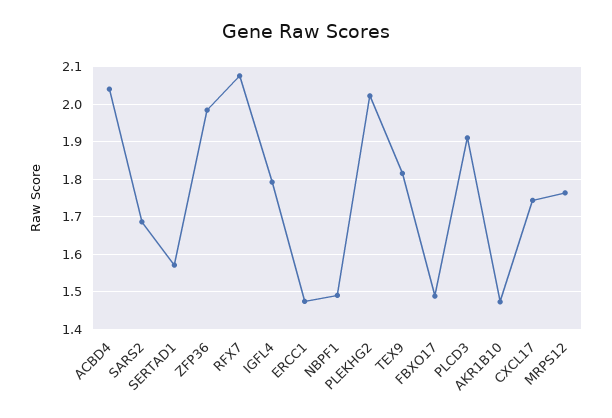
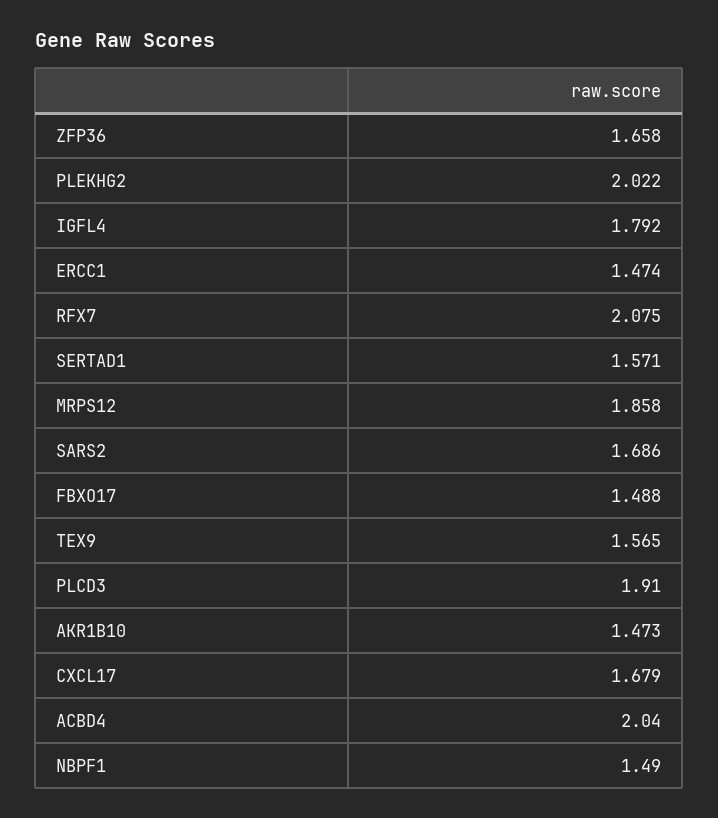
  {
    "ACBD4": 2.04,
    "SARS2": 1.686,
    "SERTAD1": 1.571,
-   "ZFP36": 1.98,
+   "ZFP36": 1.658,
    "RFX7": 2.075,
    "IGFL4": 1.792,
    "ERCC1": 1.474,
    "NBPF1": 1.49,
    "PLEKHG2": 2.022,
-   "TEX9": 1.82,
+   "TEX9": 1.565,
    "FBXO17": 1.488,
    "PLCD3": 1.91,
    "AKR1B10": 1.473,
-   "CXCL17": 1.74,
+   "CXCL17": 1.679,
-   "MRPS12": 1.76
+   "MRPS12": 1.858
  }

